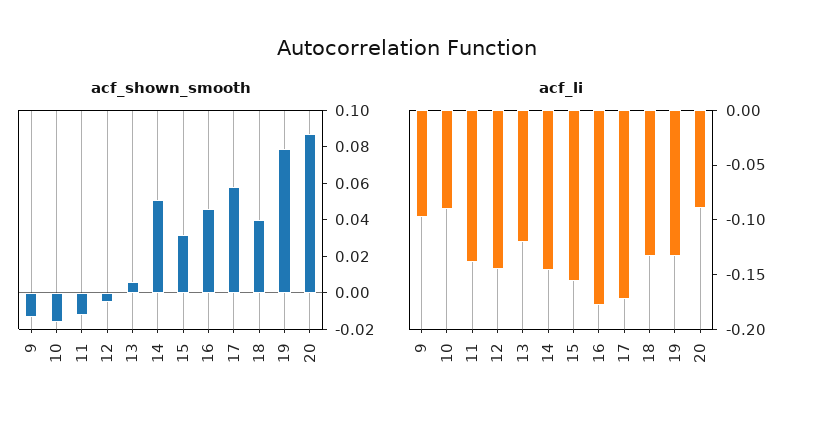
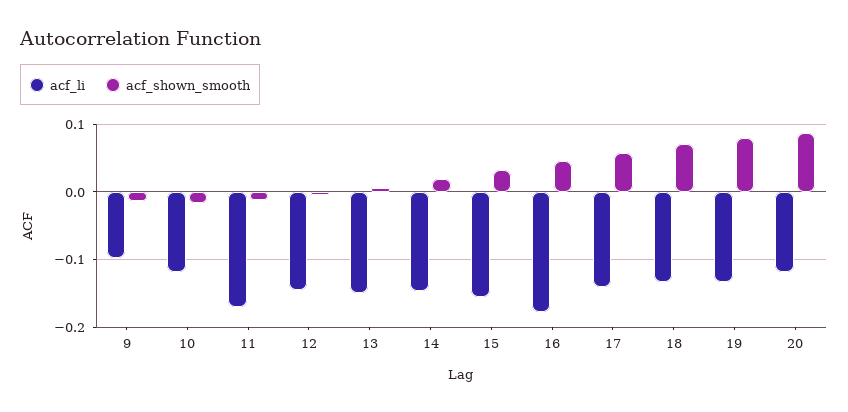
  {
    "acf_shown_smooth": {
      "9": -0.015,
      "10": -0.015,
      "11": -0.01,
      "12": -0.005,
      "13": 0.005,
-     "14": 0.05,
+     "14": 0.02,
      "15": 0.03,
      "16": 0.045,
      "17": 0.06,
-     "18": 0.04,
+     "18": 0.07,
      "19": 0.08,
      "20": 0.085
    },
    "acf_li": {
      "9": -0.1,
-     "10": -0.09,
+     "10": -0.12,
-     "11": -0.14,
+     "11": -0.17,
      "12": -0.15,
-     "13": -0.12,
+     "13": -0.15,
      "14": -0.15,
      "15": -0.16,
      "16": -0.18,
-     "17": -0.17,
+     "17": -0.14,
      "18": -0.13,
      "19": -0.13,
-     "20": -0.09
+     "20": -0.12
    }
  }

